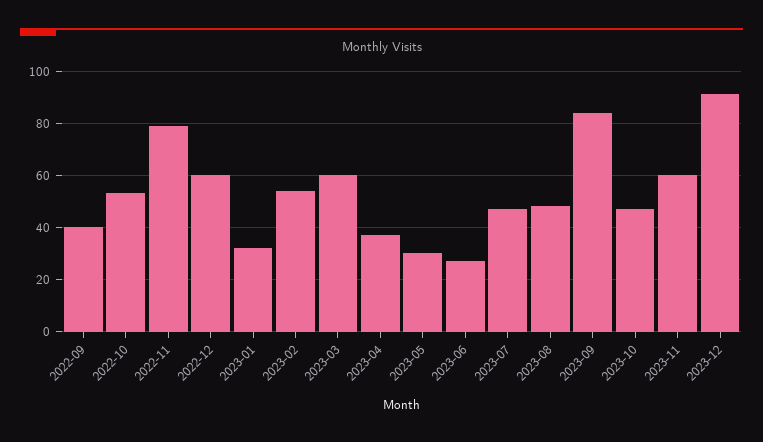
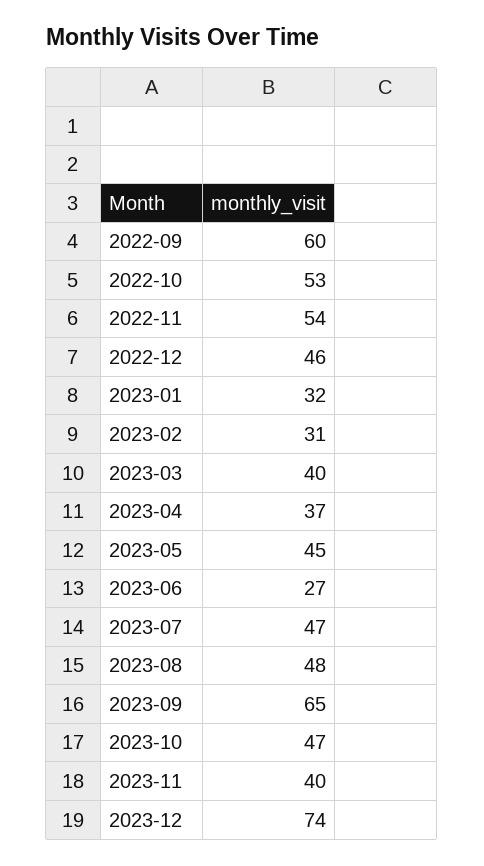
  {
-   "2022-09": 40,
+   "2022-09": 60,
    "2022-10": 53,
-   "2022-11": 80,
+   "2022-11": 54,
-   "2022-12": 60,
+   "2022-12": 46,
    "2023-01": 32,
-   "2023-02": 55,
+   "2023-02": 31,
-   "2023-03": 60,
+   "2023-03": 40,
    "2023-04": 37,
-   "2023-05": 30,
+   "2023-05": 45,
    "2023-06": 27,
    "2023-07": 47,
    "2023-08": 48,
-   "2023-09": 85,
+   "2023-09": 65,
    "2023-10": 47,
-   "2023-11": 60,
+   "2023-11": 40,
-   "2023-12": 90
+   "2023-12": 74
  }

